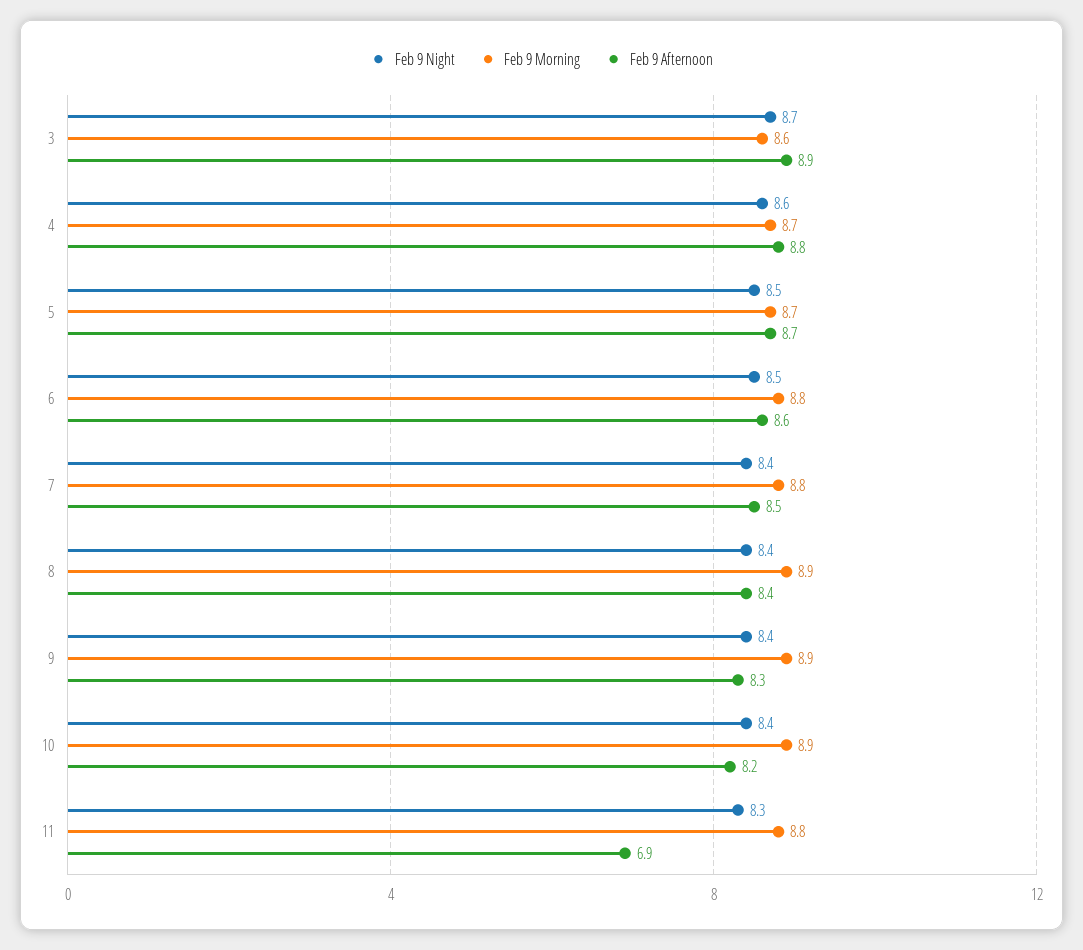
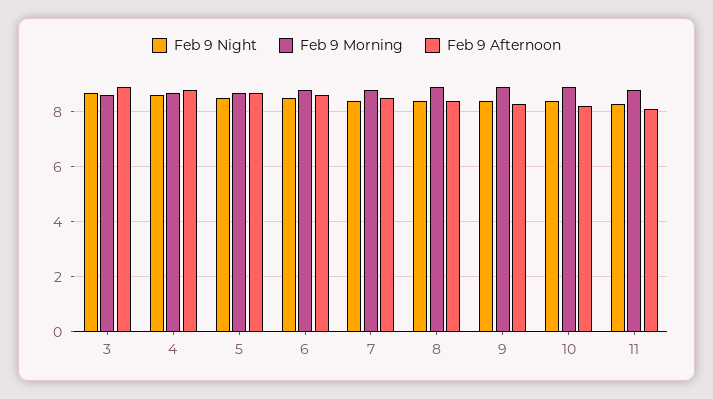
  {
    "Feb 9 Night": {
      "3": 8.7,
      "4": 8.6,
      "5": 8.5,
      "6": 8.5,
      "7": 8.4,
      "8": 8.4,
      "9": 8.4,
      "10": 8.4,
      "11": 8.3
    },
    "Feb 9 Morning": {
      "3": 8.6,
      "4": 8.7,
      "5": 8.7,
      "6": 8.8,
      "7": 8.8,
      "8": 8.9,
      "9": 8.9,
      "10": 8.9,
      "11": 8.8
    },
    "Feb 9 Afternoon": {
      "3": 8.9,
      "4": 8.8,
      "5": 8.7,
      "6": 8.6,
      "7": 8.5,
      "8": 8.4,
      "9": 8.3,
      "10": 8.2,
-     "11": 6.9
+     "11": 8
    }
  }

